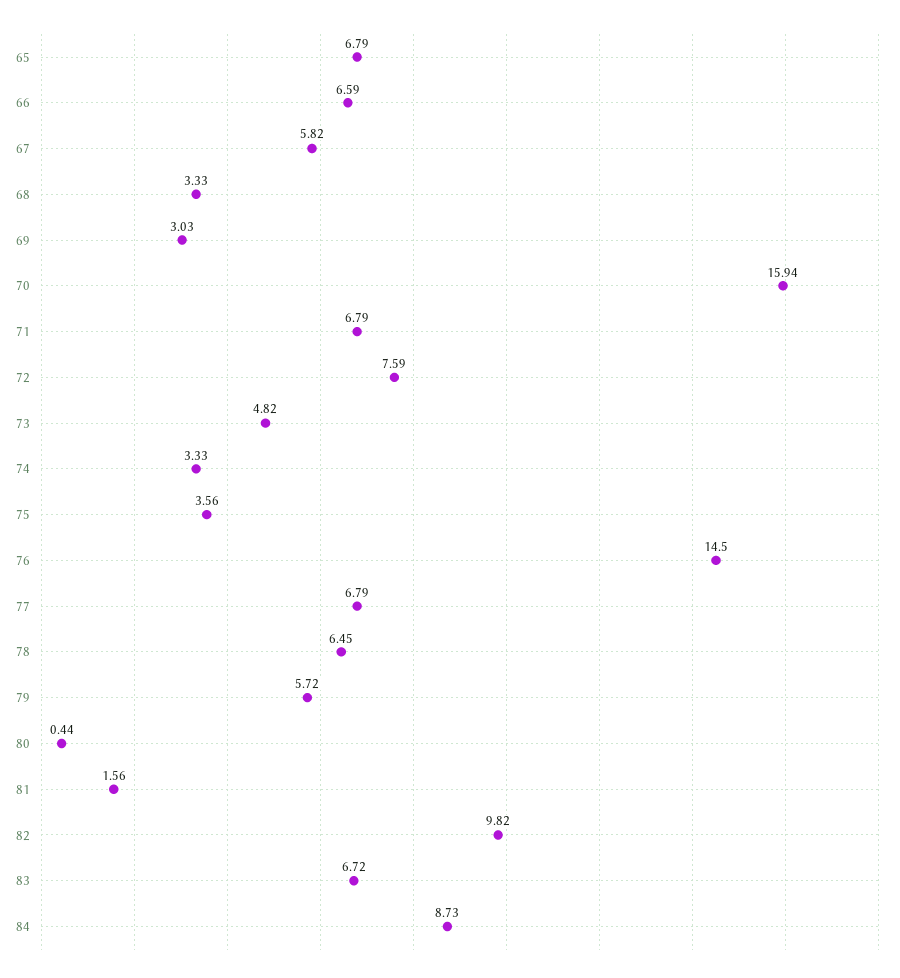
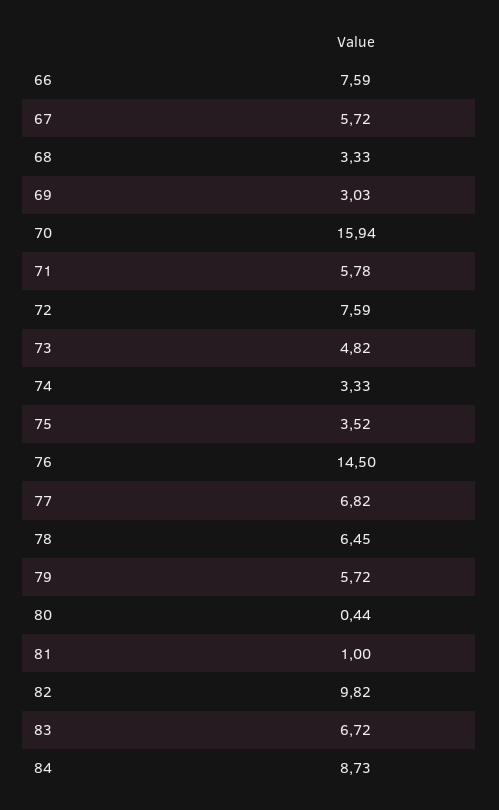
  {
-   "65": 6.79,
-   "66": 6.59,
+   "66": 7.59,
-   "67": 5.82,
+   "67": 5.72,
    "68": 3.33,
    "69": 3.03,
    "70": 15.94,
-   "71": 6.79,
+   "71": 5.78,
    "72": 7.59,
    "73": 4.82,
    "74": 3.33,
-   "75": 3.56,
+   "75": 3.52,
    "76": 14.5,
-   "77": 6.79,
+   "77": 6.82,
    "78": 6.45,
    "79": 5.72,
    "80": 0.44,
-   "81": 1.56,
+   "81": 1,
    "82": 9.82,
    "83": 6.72,
    "84": 8.73
  }

